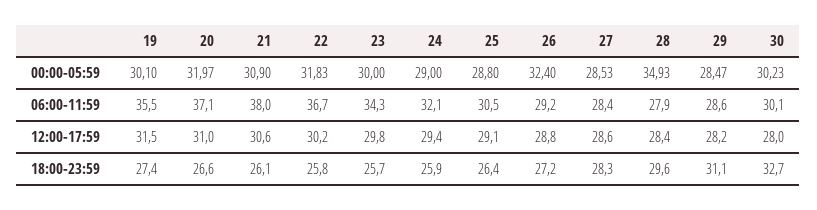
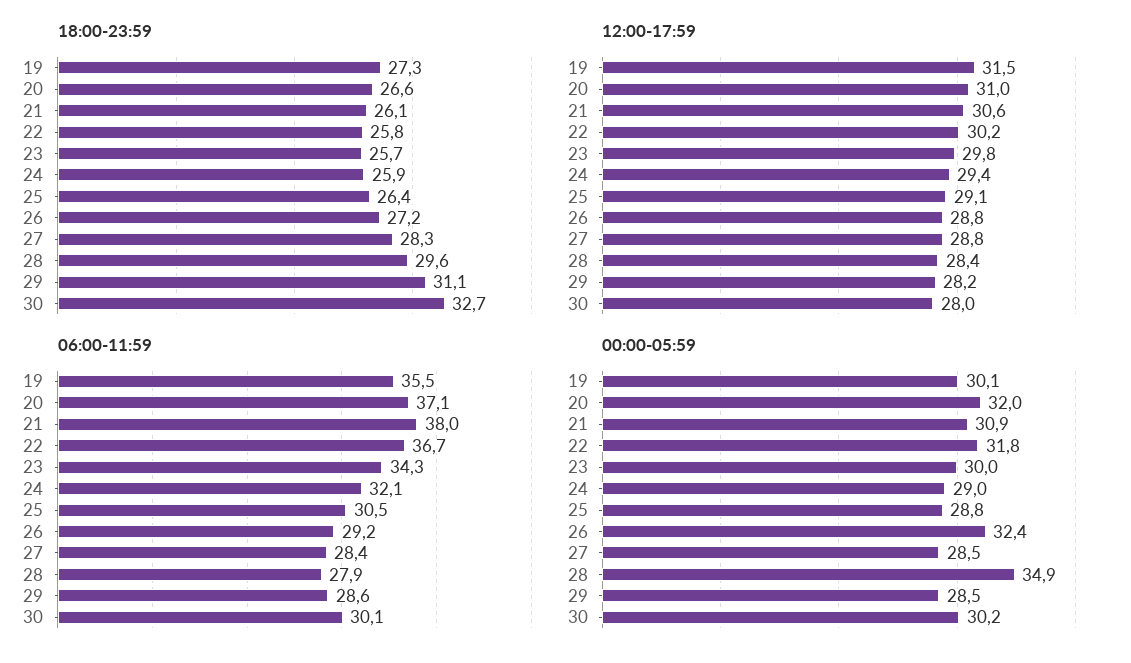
  {
    "00:00-05:59": {
      "19": 30.1,
      "20": 31.97,
      "21": 30.9,
      "22": 31.83,
      "23": 30,
      "24": 29,
      "25": 28.8,
      "26": 32.4,
      "27": 28.53,
      "28": 34.93,
      "29": 28.47,
      "30": 30.23
    },
    "06:00-11:59": {
      "19": 35.5,
      "20": 37.1,
      "21": 38,
      "22": 36.7,
      "23": 34.3,
      "24": 32.1,
      "25": 30.5,
      "26": 29.2,
      "27": 28.4,
      "28": 27.9,
      "29": 28.6,
      "30": 30.1
    },
    "12:00-17:59": {
      "19": 31.5,
      "20": 31,
      "21": 30.6,
      "22": 30.2,
      "23": 29.8,
      "24": 29.4,
      "25": 29.1,
      "26": 28.8,
-     "27": 28.6,
+     "27": 28.8,
      "28": 28.4,
      "29": 28.2,
      "30": 28
    },
    "18:00-23:59": {
-     "19": 27.4,
+     "19": 27.3,
      "20": 26.6,
      "21": 26.1,
      "22": 25.8,
      "23": 25.7,
      "24": 25.9,
      "25": 26.4,
      "26": 27.2,
      "27": 28.3,
      "28": 29.6,
      "29": 31.1,
      "30": 32.7
    }
  }

